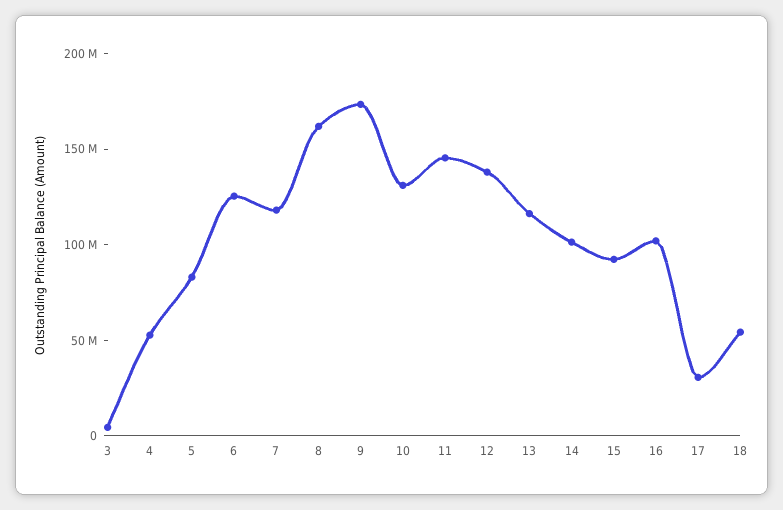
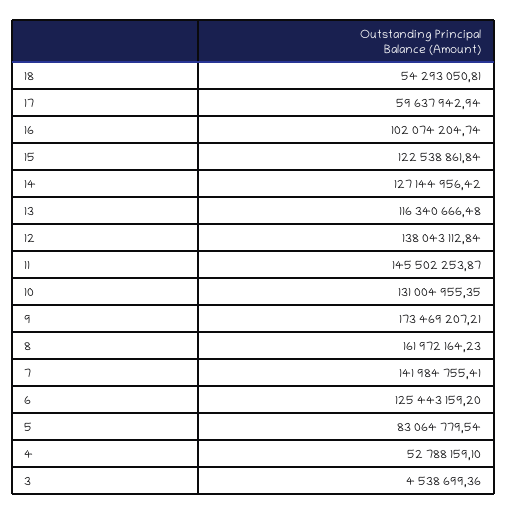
  {
    "3": 4538699.36,
    "4": 52788159.1,
    "5": 83064779.54,
    "6": 125443159.2,
-   "7": 120000000,
+   "7": 141984755.41,
    "8": 161972164.23,
    "9": 173469207.21,
    "10": 131004955.35,
    "11": 145502253.87,
    "12": 138043112.84,
    "13": 116340666.48,
-   "14": 100000000,
+   "14": 127144956.42,
-   "15": 90000000,
+   "15": 122538861.84,
    "16": 102074204.74,
-   "17": 30000000,
+   "17": 59637942.94,
    "18": 54293050.81
  }

